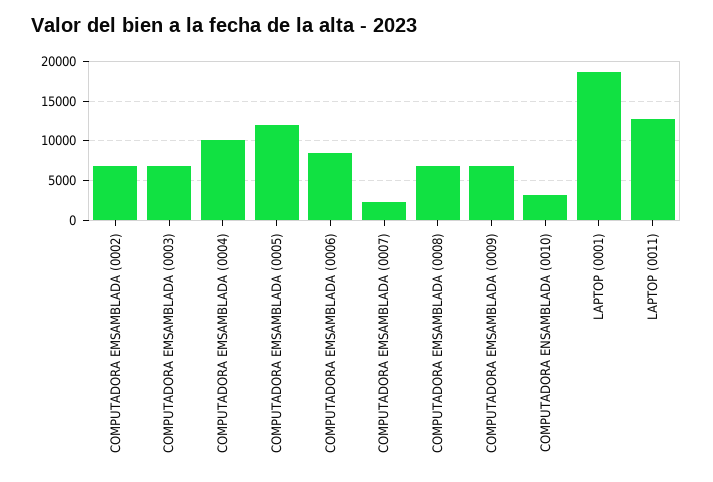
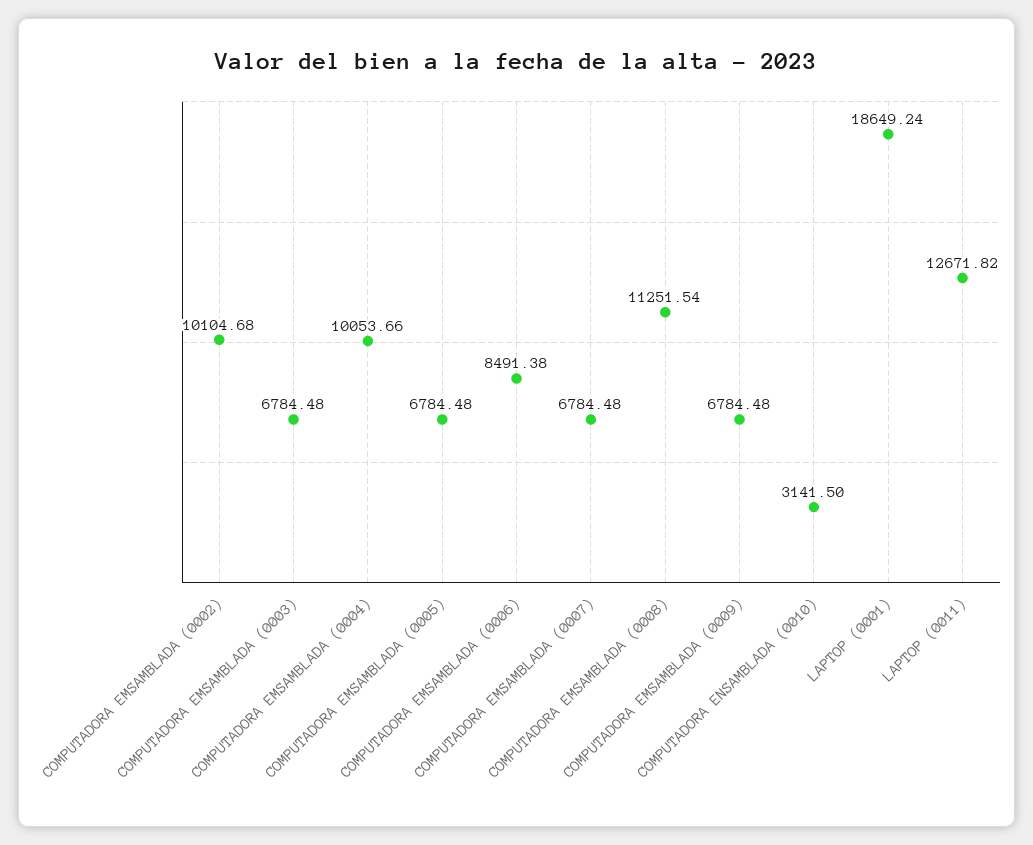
  {
-   "COMPUTADORA EMSAMBLADA (0002)": 7000,
+   "COMPUTADORA EMSAMBLADA (0002)": 10104.68,
    "COMPUTADORA EMSAMBLADA (0003)": 6784.48,
    "COMPUTADORA EMSAMBLADA (0004)": 10053.66,
-   "COMPUTADORA EMSAMBLADA (0005)": 12000,
+   "COMPUTADORA EMSAMBLADA (0005)": 6784.48,
    "COMPUTADORA EMSAMBLADA (0006)": 8491.38,
-   "COMPUTADORA EMSAMBLADA (0007)": 2000,
+   "COMPUTADORA EMSAMBLADA (0007)": 6784.48,
-   "COMPUTADORA EMSAMBLADA (0008)": 7000,
+   "COMPUTADORA EMSAMBLADA (0008)": 11251.54,
    "COMPUTADORA EMSAMBLADA (0009)": 6784.48,
    "COMPUTADORA ENSAMBLADA (0010)": 3141.5,
    "LAPTOP (0001)": 18649.24,
    "LAPTOP (0011)": 12671.82
  }

